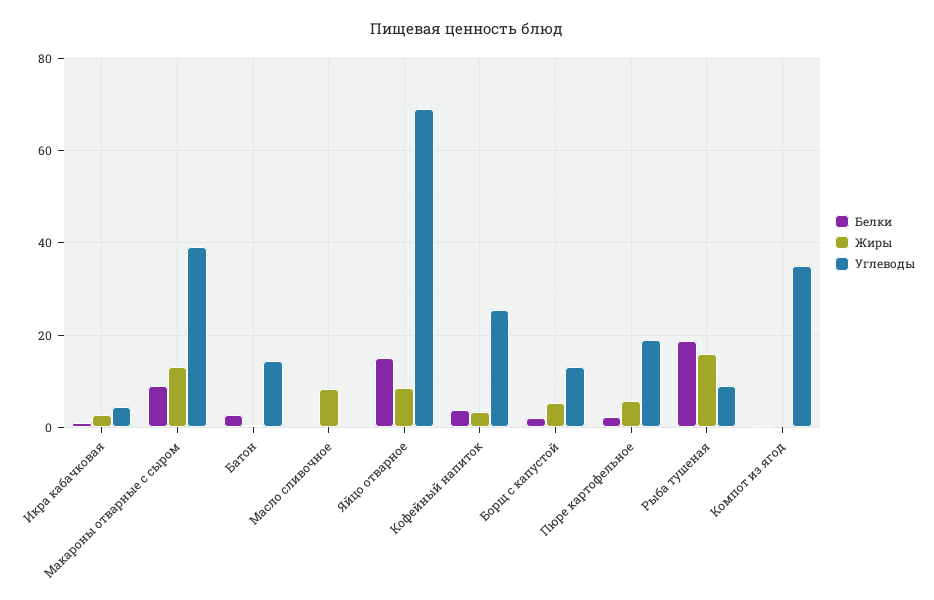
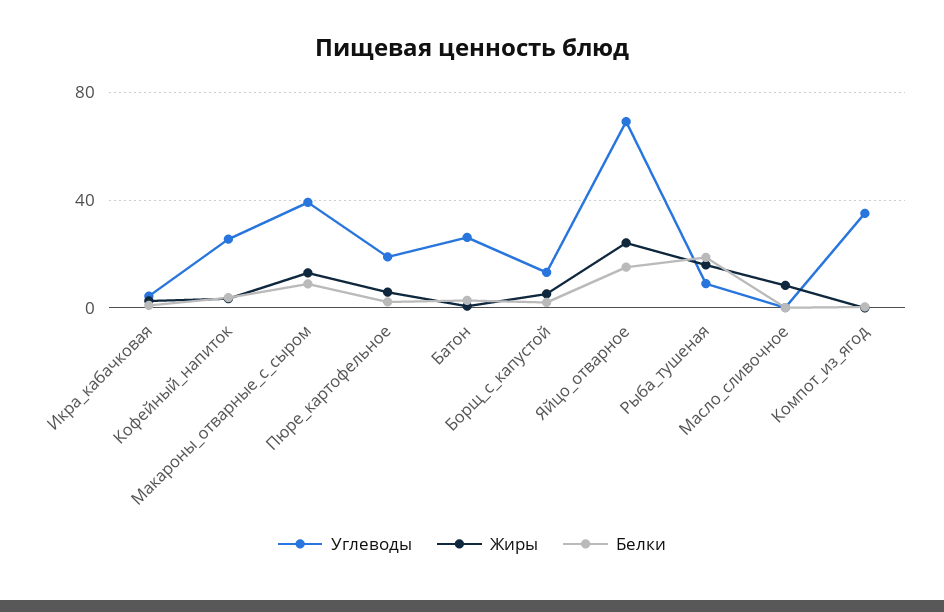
  {
    "Белки": {
      "Икра кабачковая": 0,
      "Макароны отварные с сыром": 8,
      "Батон": 2,
      "Масло сливочное": 0,
      "Яйцо отварное": 16,
      "Кофейный напиток": 4,
      "Борщ с капустой": 2,
      "Пюре картофельное": 2,
      "Рыба тушеная": 18,
      "Компот из ягод": 0
    },
    "Жиры": {
      "Икра кабачковая": 2,
      "Макароны отварные с сыром": 14,
      "Батон": 0,
      "Масло сливочное": 8,
-     "Яйцо отварное": 8,
+     "Яйцо отварное": 25,
      "Кофейный напиток": 4,
      "Борщ с капустой": 6,
      "Пюре картофельное": 6,
      "Рыба тушеная": 16,
      "Компот из ягод": 0
    },
    "Углеводы": {
      "Икра кабачковая": 4,
      "Макароны отварные с сыром": 40,
-     "Батон": 14,
+     "Батон": 25,
      "Масло сливочное": 0,
      "Яйцо отварное": 70,
      "Кофейный напиток": 26,
      "Борщ с капустой": 14,
      "Пюре картофельное": 18,
      "Рыба тушеная": 8,
      "Компот из ягод": 36
    }
  }

